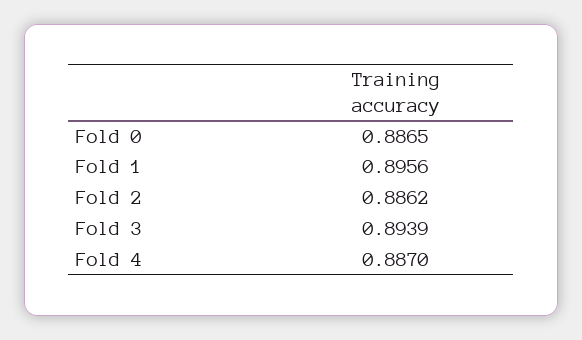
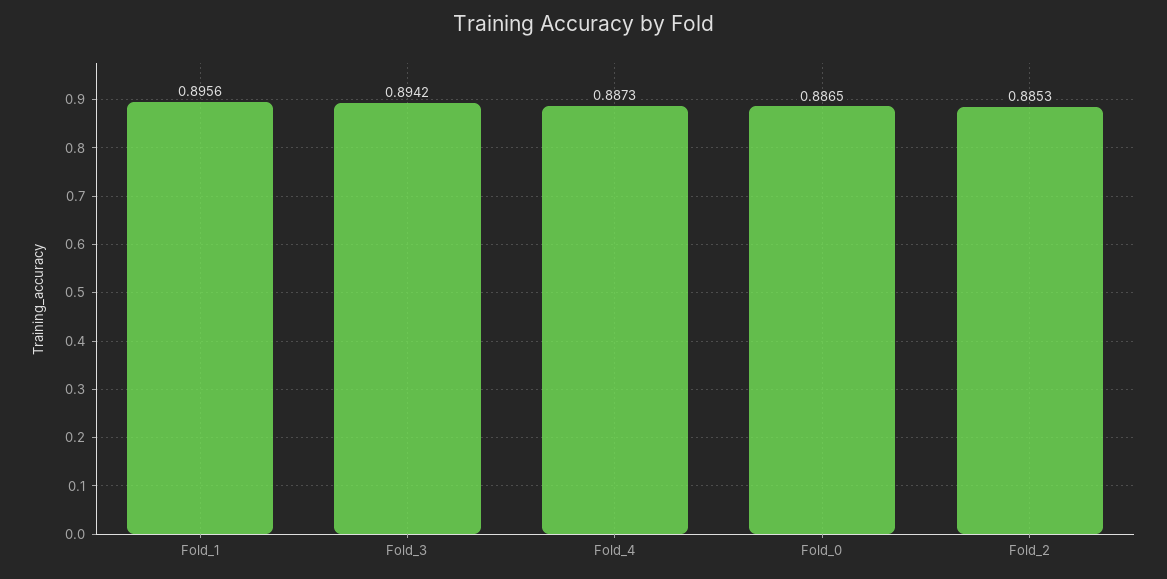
  {
    "Fold 0": 0.8865,
    "Fold 1": 0.8956,
-   "Fold 2": 0.8862,
+   "Fold 2": 0.8853,
-   "Fold 3": 0.8939,
+   "Fold 3": 0.8942,
-   "Fold 4": 0.887
+   "Fold 4": 0.8873
  }

